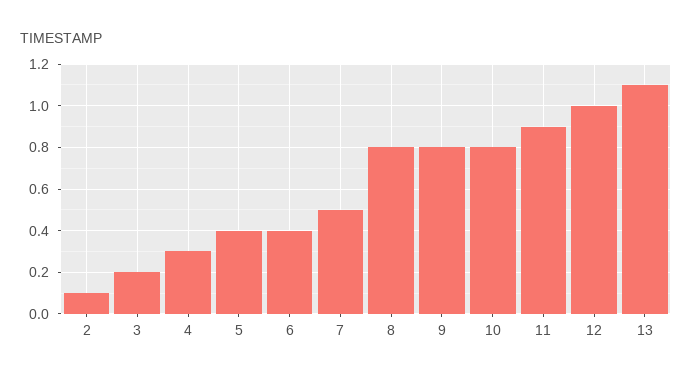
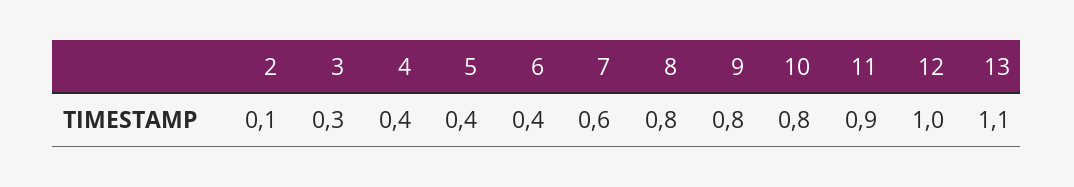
  {
    "2": 0.1,
-   "3": 0.2,
+   "3": 0.3,
-   "4": 0.3,
+   "4": 0.4,
    "5": 0.4,
    "6": 0.4,
-   "7": 0.5,
+   "7": 0.6,
    "8": 0.8,
    "9": 0.8,
    "10": 0.8,
    "11": 0.9,
    "12": 1,
    "13": 1.1
  }

